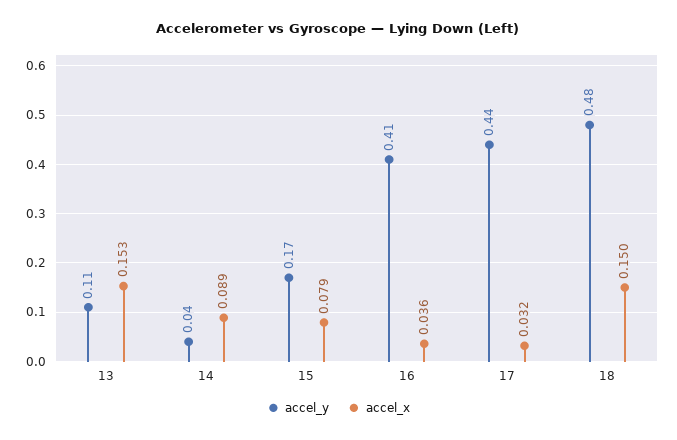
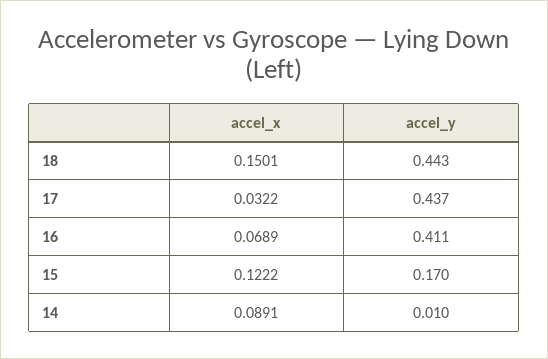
  {
    "accel_y": {
-     "13": 0.11,
-     "14": 0.04,
+     "14": 0.01,
      "15": 0.17,
      "16": 0.411,
      "17": 0.437,
-     "18": 0.48
+     "18": 0.443
    },
    "accel_x": {
-     "13": 0.153,
      "14": 0.0891,
-     "15": 0.079,
+     "15": 0.1222,
-     "16": 0.036,
+     "16": 0.0689,
      "17": 0.0322,
      "18": 0.1501
    }
  }

